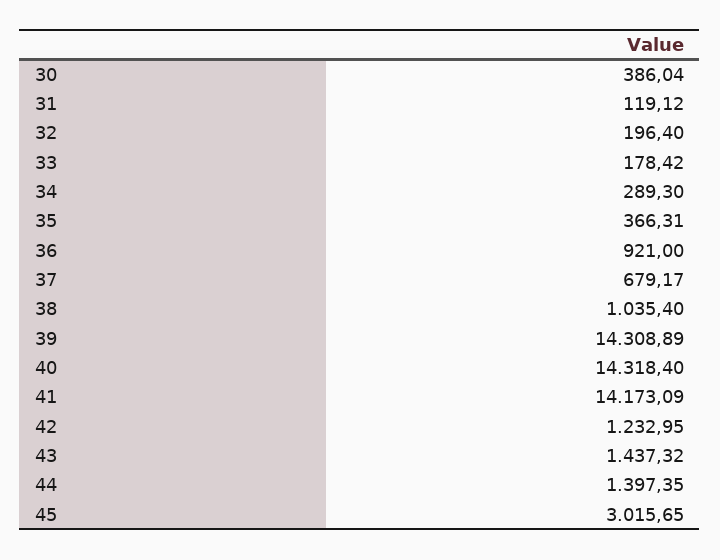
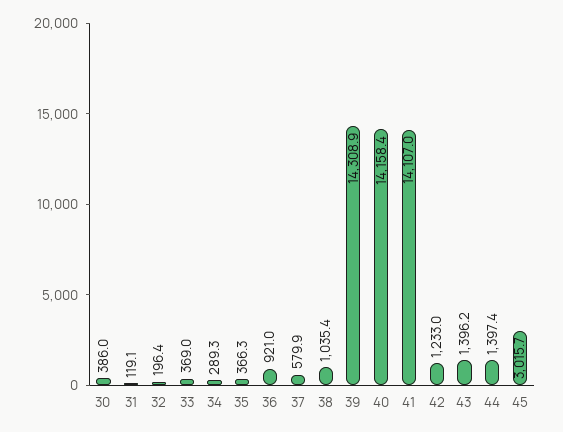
  {
    "30": 386.04,
    "31": 119.12,
    "32": 196.4,
-   "33": 178.42,
+   "33": 369,
    "34": 289.3,
    "35": 366.31,
    "36": 921,
-   "37": 679.17,
+   "37": 579.9,
    "38": 1035.4,
    "39": 14308.89,
-   "40": 14318.4,
+   "40": 14158.4,
-   "41": 14173.09,
+   "41": 14107,
    "42": 1232.95,
-   "43": 1437.32,
+   "43": 1396.2,
    "44": 1397.35,
    "45": 3015.65
  }

